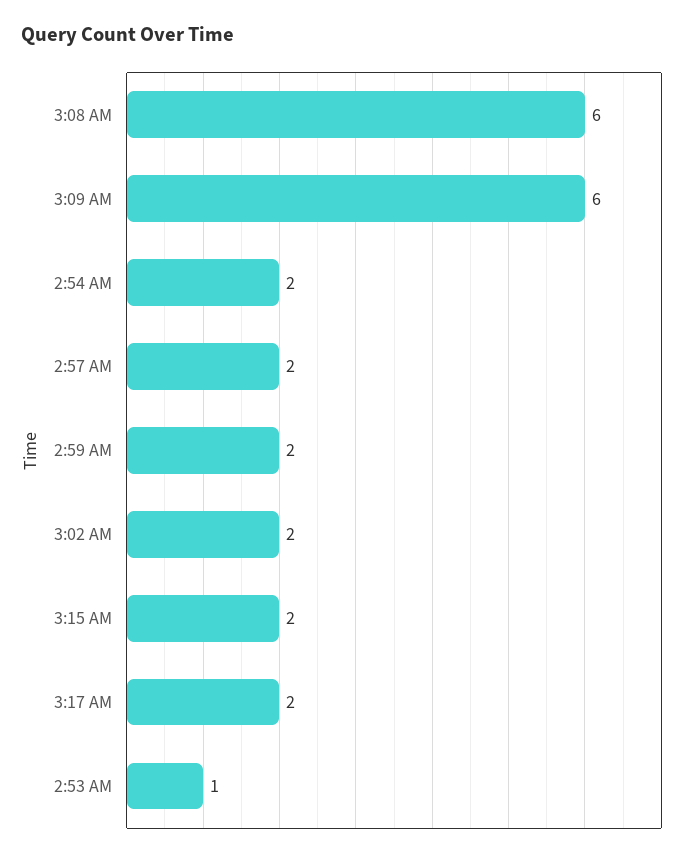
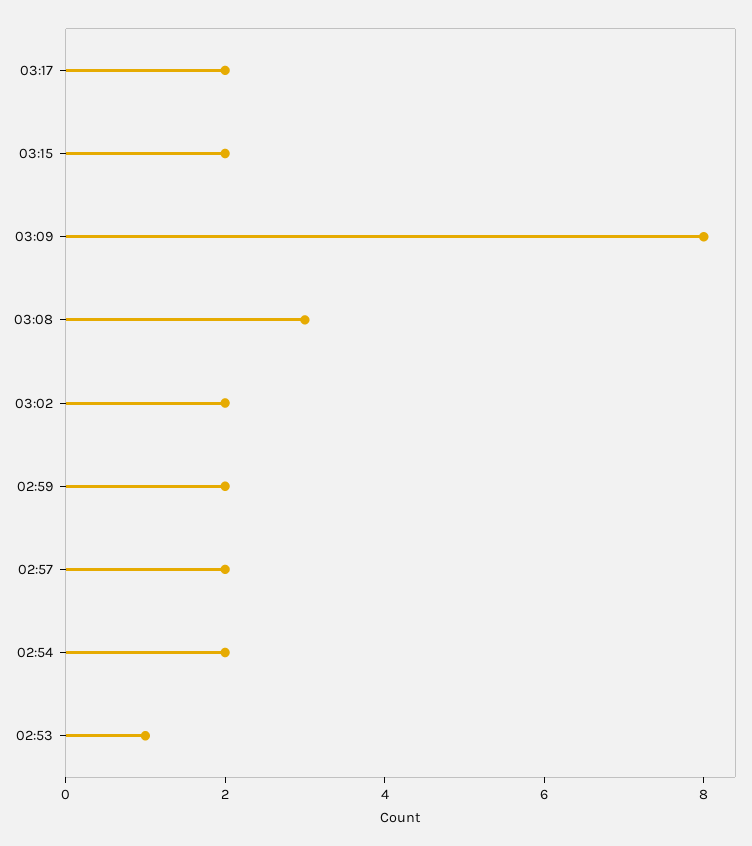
  {
-   "3:08 AM": 6,
+   "3:08 AM": 3,
-   "3:09 AM": 6,
+   "3:09 AM": 8,
    "2:54 AM": 2,
    "2:57 AM": 2,
    "2:59 AM": 2,
    "3:02 AM": 2,
    "3:15 AM": 2,
    "3:17 AM": 2,
    "2:53 AM": 1
  }

